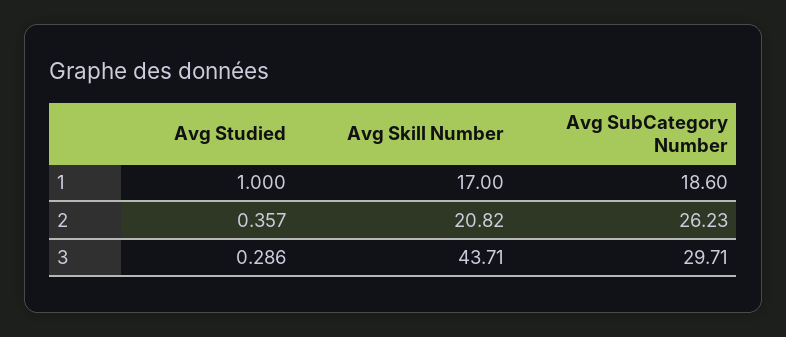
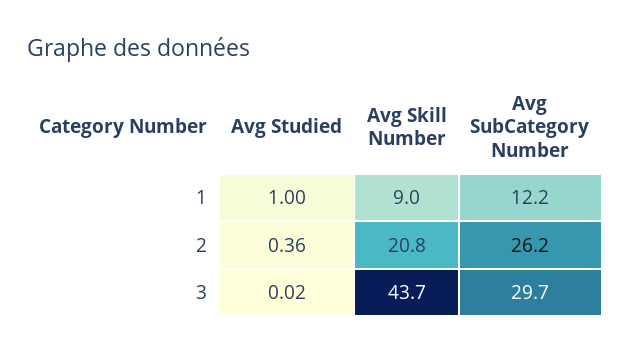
  {
    "Avg Studied": {
      "1": 1,
      "2": 0.357,
-     "3": 0.286
+     "3": 0.02
    },
    "Avg Skill Number": {
-     "1": 17,
+     "1": 9,
      "2": 20.82,
      "3": 43.71
    },
    "Avg SubCategory Number": {
-     "1": 18.6,
+     "1": 12.2,
      "2": 26.23,
      "3": 29.71
    }
  }

